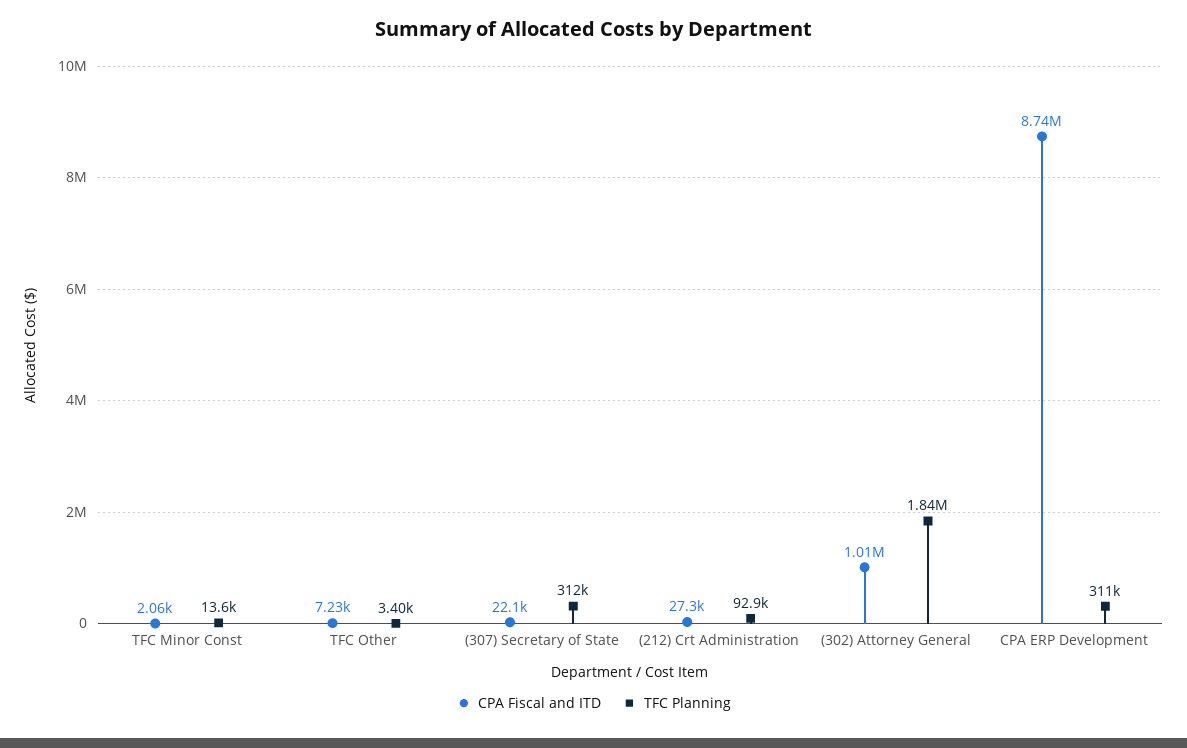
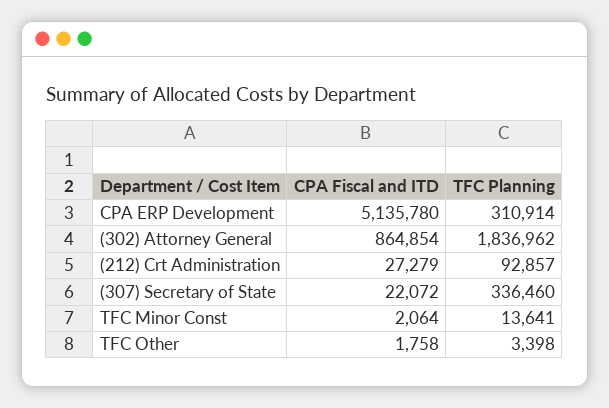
  {
    "CPA Fiscal and ITD": {
      "TFC Minor Const": 2064,
-     "TFC Other": 7230,
+     "TFC Other": 1758,
      "(307) Secretary of State": 22072,
      "(212) Crt Administration": 27279,
-     "(302) Attorney General": 1010000,
+     "(302) Attorney General": 864854,
-     "CPA ERP Development": 8740000
+     "CPA ERP Development": 5135780
    },
    "TFC Planning": {
      "TFC Minor Const": 13641,
      "TFC Other": 3398,
-     "(307) Secretary of State": 312000,
+     "(307) Secretary of State": 336460,
      "(212) Crt Administration": 92857,
      "(302) Attorney General": 1836962,
      "CPA ERP Development": 310914
    }
  }

